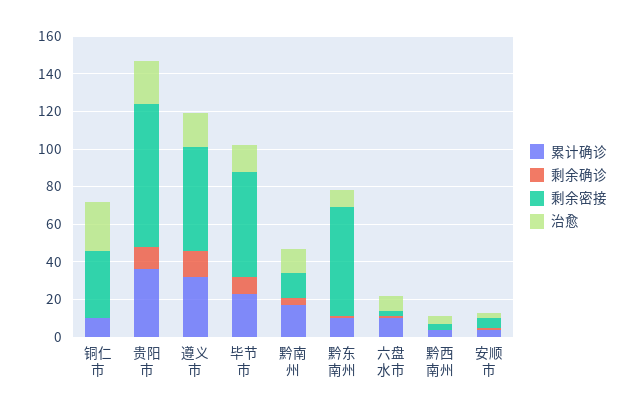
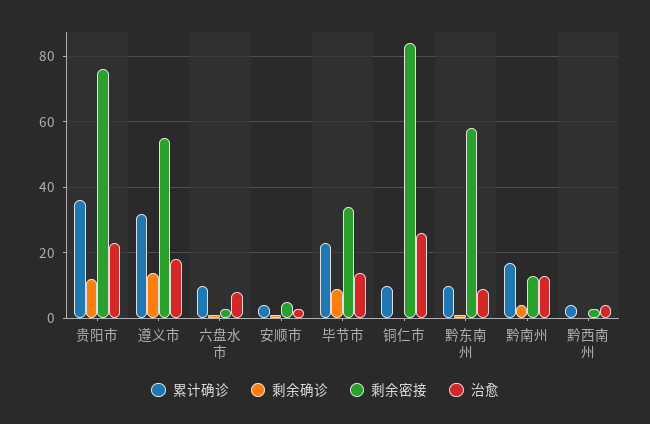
  {
    "累计确诊": {
      "铜仁市": 10,
      "贵阳市": 35,
      "遵义市": 30,
      "毕节市": 25,
      "黔南州": 15,
      "黔东南州": 10,
      "六盘水市": 10,
      "黔西南州": 5,
      "安顺市": 5
    },
    "剩余确诊": {
      "铜仁市": 0,
      "贵阳市": 10,
      "遵义市": 15,
      "毕节市": 10,
      "黔南州": 5,
      "黔东南州": 0,
      "六盘水市": 0,
      "黔西南州": 0,
      "安顺市": 0
    },
    "剩余密接": {
-     "铜仁市": 35,
+     "铜仁市": 85,
      "贵阳市": 75,
      "遵义市": 55,
-     "毕节市": 55,
+     "毕节市": 35,
      "黔南州": 15,
      "黔东南州": 60,
      "六盘水市": 5,
      "黔西南州": 5,
      "安顺市": 5
    },
    "治愈": {
      "铜仁市": 25,
      "贵阳市": 25,
      "遵义市": 20,
      "毕节市": 15,
      "黔南州": 15,
      "黔东南州": 10,
      "六盘水市": 10,
      "黔西南州": 5,
      "安顺市": 5
    }
  }

